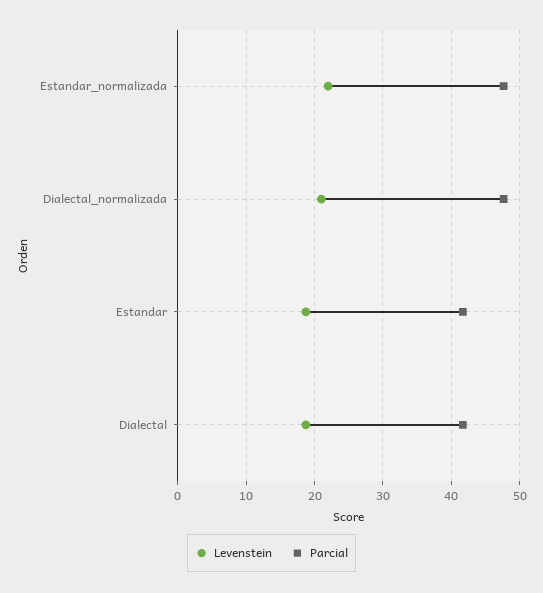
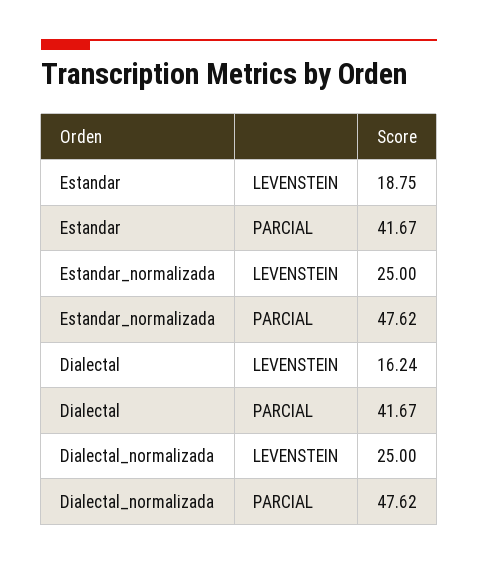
  {
    "Levenstein": {
-     "Estandar_normalizada": 22,
+     "Estandar_normalizada": 25,
-     "Dialectal_normalizada": 21,
+     "Dialectal_normalizada": 25,
      "Estandar": 18.75,
-     "Dialectal": 19
+     "Dialectal": 16.24
    },
    "Parcial": {
      "Estandar_normalizada": 47.62,
      "Dialectal_normalizada": 47.62,
      "Estandar": 41.67,
      "Dialectal": 41.67
    }
  }

